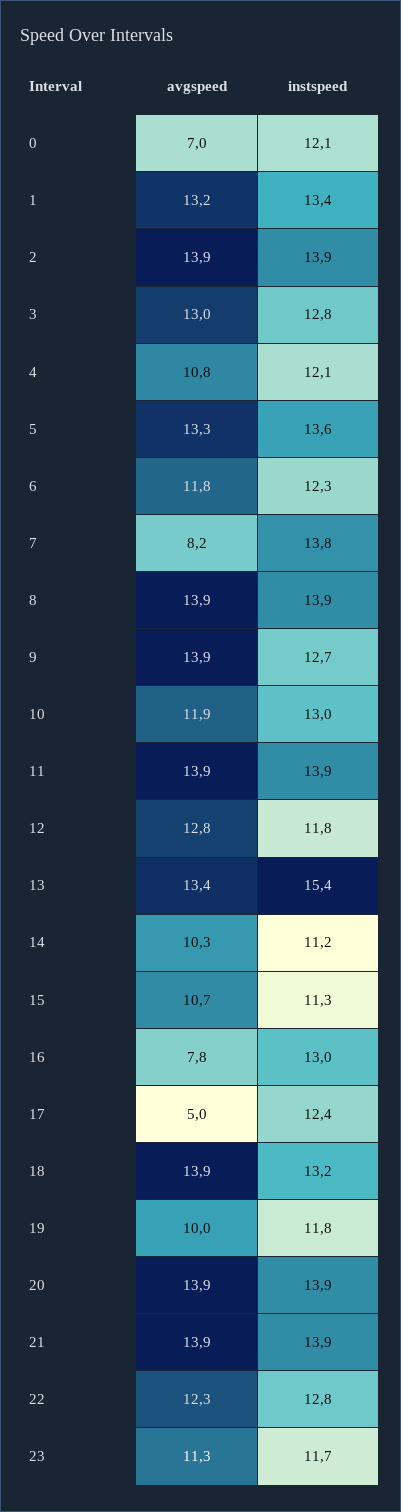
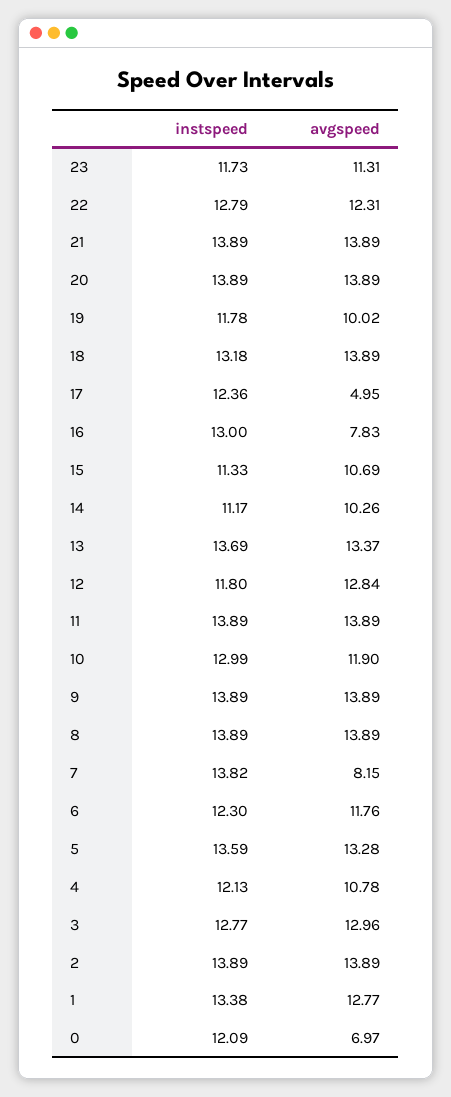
  {
    "avgspeed": {
      "0": 6.97,
-     "1": 13.2,
+     "1": 12.77,
      "2": 13.89,
      "3": 12.96,
      "4": 10.78,
      "5": 13.28,
      "6": 11.76,
      "7": 8.15,
      "8": 13.89,
      "9": 13.89,
      "10": 11.9,
      "11": 13.89,
      "12": 12.84,
      "13": 13.37,
      "14": 10.26,
      "15": 10.69,
      "16": 7.83,
      "17": 4.95,
      "18": 13.89,
      "19": 10.02,
      "20": 13.89,
      "21": 13.89,
      "22": 12.31,
      "23": 11.31
    },
    "instspeed": {
      "0": 12.09,
      "1": 13.38,
      "2": 13.89,
      "3": 12.77,
      "4": 12.13,
      "5": 13.59,
      "6": 12.3,
      "7": 13.82,
      "8": 13.89,
-     "9": 12.7,
+     "9": 13.89,
      "10": 12.99,
      "11": 13.89,
      "12": 11.8,
-     "13": 15.4,
+     "13": 13.69,
      "14": 11.17,
      "15": 11.33,
      "16": 13,
      "17": 12.36,
      "18": 13.18,
      "19": 11.78,
      "20": 13.89,
      "21": 13.89,
      "22": 12.79,
      "23": 11.73
    }
  }

